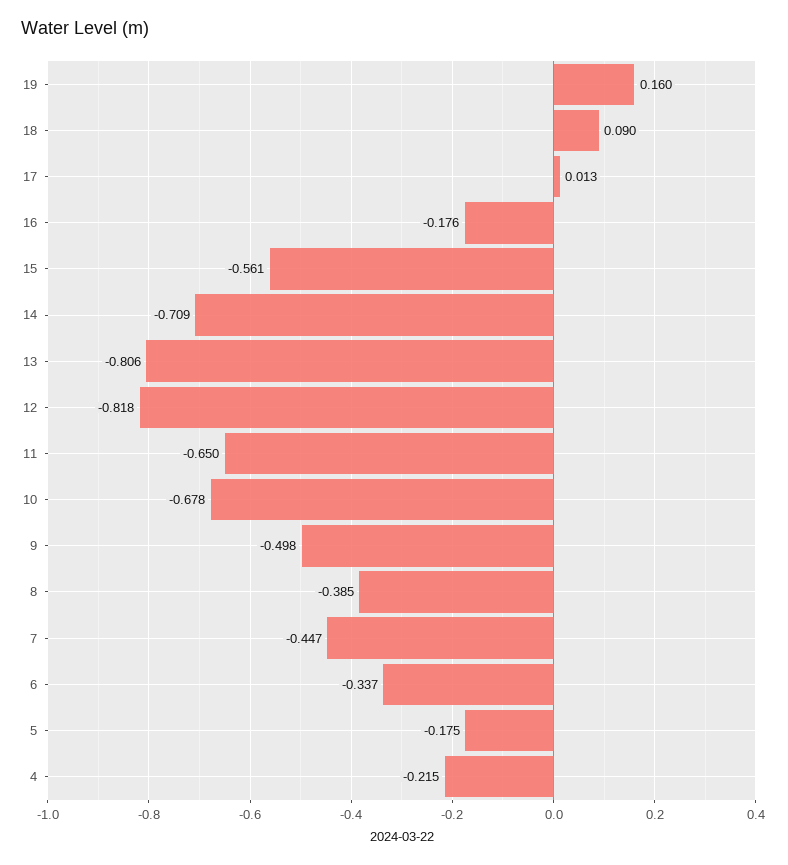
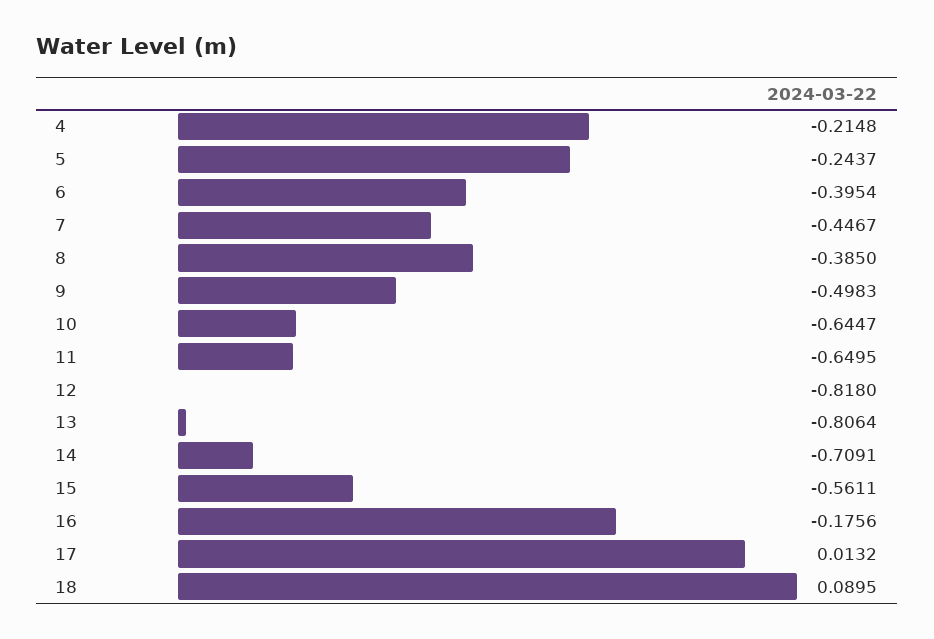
  {
-   "19": 0.16,
    "18": 0.0895,
    "17": 0.0132,
    "16": -0.1756,
    "15": -0.5611,
    "14": -0.7091,
    "13": -0.8064,
    "12": -0.818,
    "11": -0.6495,
-   "10": -0.678,
+   "10": -0.6447,
    "9": -0.4983,
    "8": -0.385,
    "7": -0.4467,
-   "6": -0.337,
+   "6": -0.3954,
-   "5": -0.175,
+   "5": -0.2437,
    "4": -0.2148
  }

